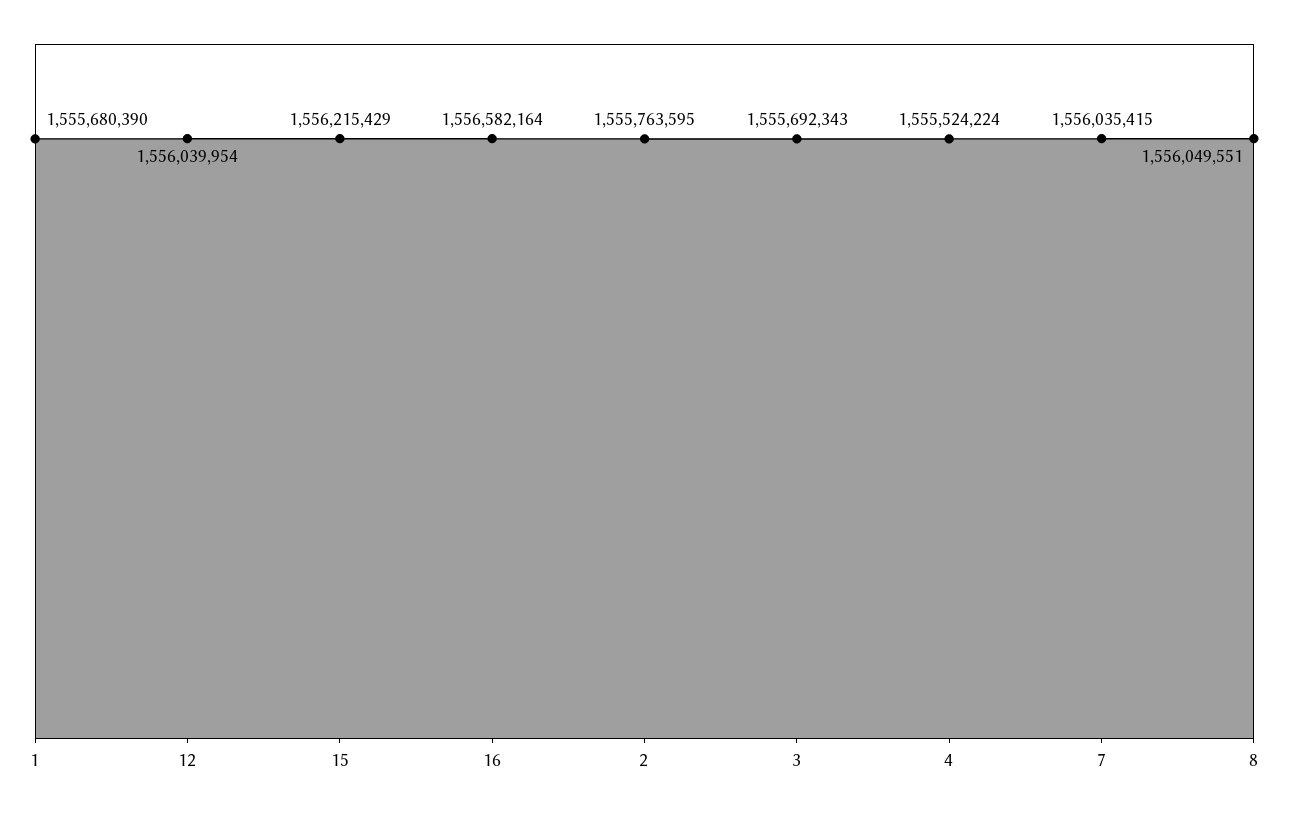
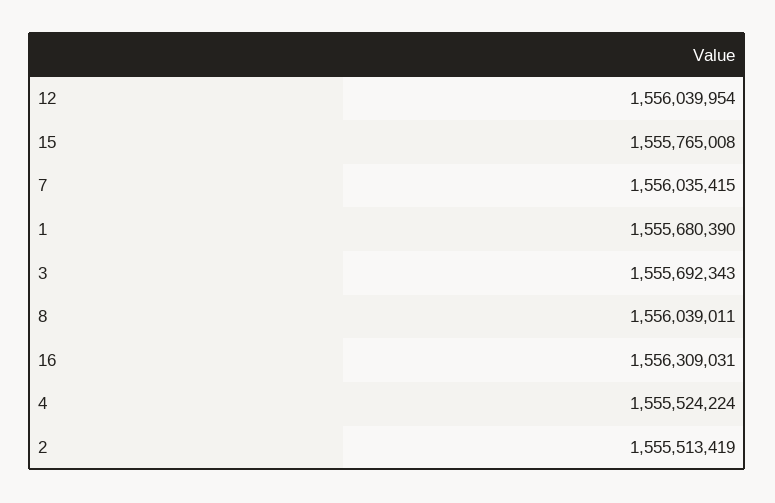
  {
    "1": 1555680390,
    "12": 1556039954,
-   "15": 1556215429,
+   "15": 1555765008,
-   "16": 1556582164,
+   "16": 1556309031,
-   "2": 1555763595,
+   "2": 1555513419,
    "3": 1555692343,
    "4": 1555524224,
    "7": 1556035415,
-   "8": 1556049551
+   "8": 1556039011
  }

